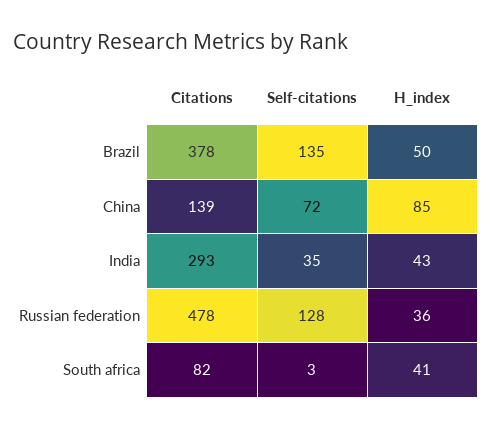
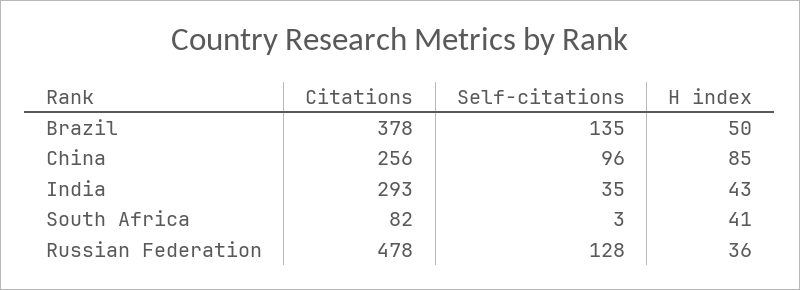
  {
    "Citations": {
      "Brazil": 378,
-     "China": 139,
+     "China": 256,
      "India": 293,
      "Russian federation": 478,
      "South africa": 82
    },
    "Self-citations": {
      "Brazil": 135,
-     "China": 72,
+     "China": 96,
      "India": 35,
      "Russian federation": 128,
      "South africa": 3
    },
    "H_index": {
      "Brazil": 50,
      "China": 85,
      "India": 43,
      "Russian federation": 36,
      "South africa": 41
    }
  }

